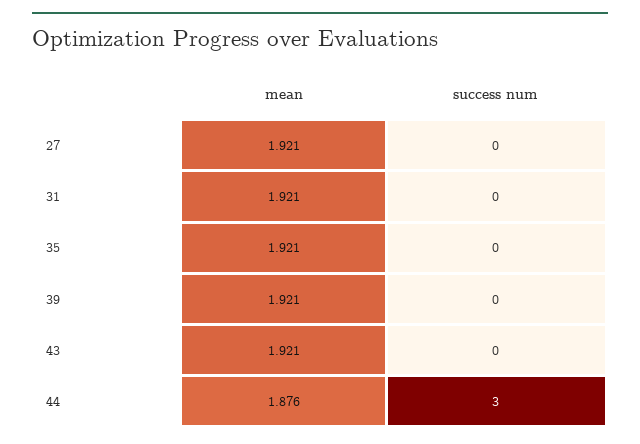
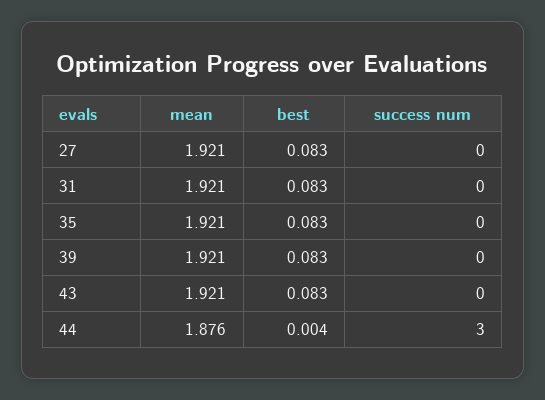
  {
    "mean": {
      "27": 1.921,
      "31": 1.921,
      "35": 1.921,
      "39": 1.921,
      "43": 1.921,
      "44": 1.876
    },
    "success num": {
      "27": 0,
      "31": 0,
      "35": 0,
      "39": 0,
      "43": 0,
      "44": 3
-   }
+   },
+   "best": {
+     "27": 0.083,
+     "31": 0.083,
+     "35": 0.083,
+     "39": 0.083,
+     "43": 0.083,
+     "44": 0.004
+   }
  }

